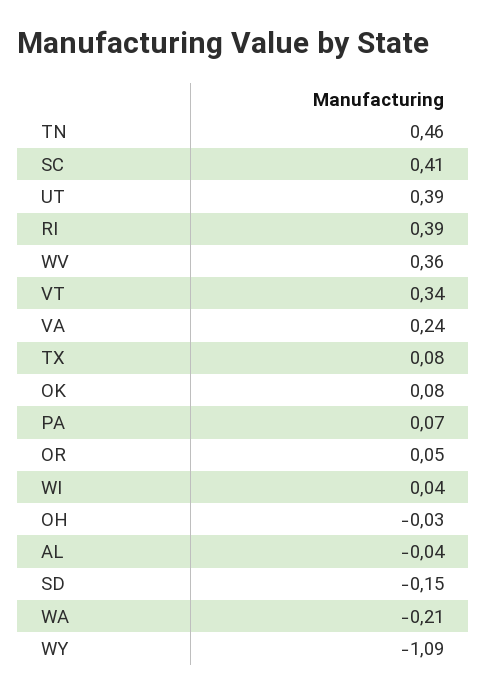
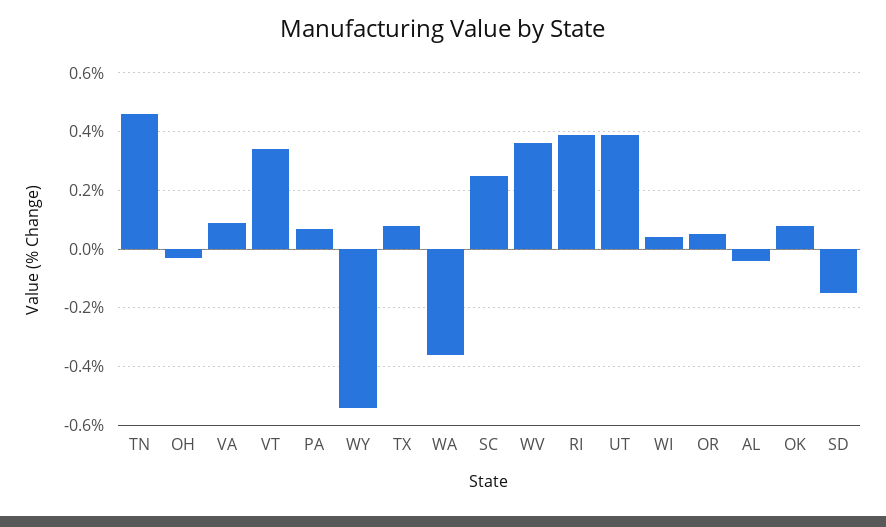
  {
    "TN": 0.46,
-   "SC": 0.41,
+   "SC": 0.25,
    "UT": 0.39,
    "RI": 0.39,
    "WV": 0.36,
    "VT": 0.34,
-   "VA": 0.24,
+   "VA": 0.1,
    "TX": 0.08,
    "OK": 0.08,
    "PA": 0.07,
    "OR": 0.05,
    "WI": 0.04,
    "OH": -0.03,
    "AL": -0.04,
    "SD": -0.15,
-   "WA": -0.21,
+   "WA": -0.35,
-   "WY": -1.09
+   "WY": -0.55
  }

